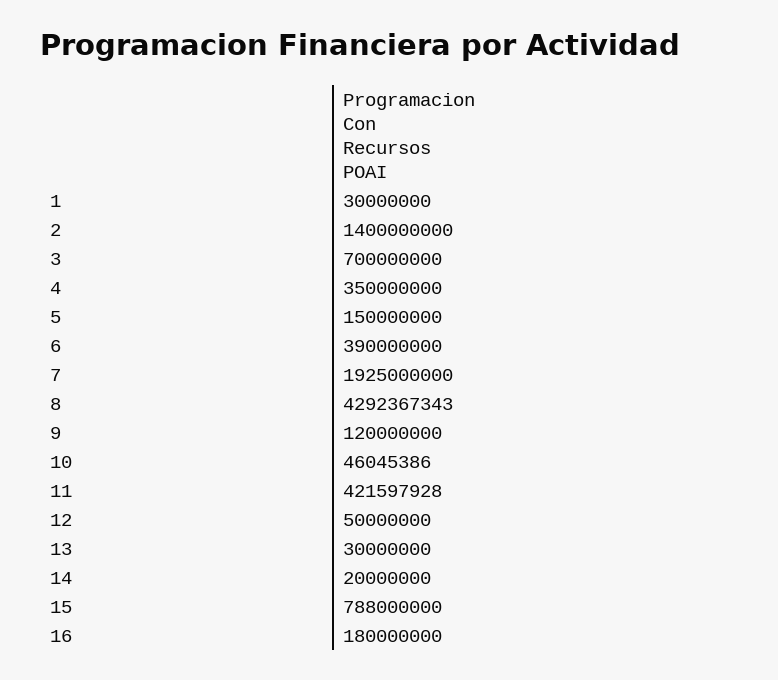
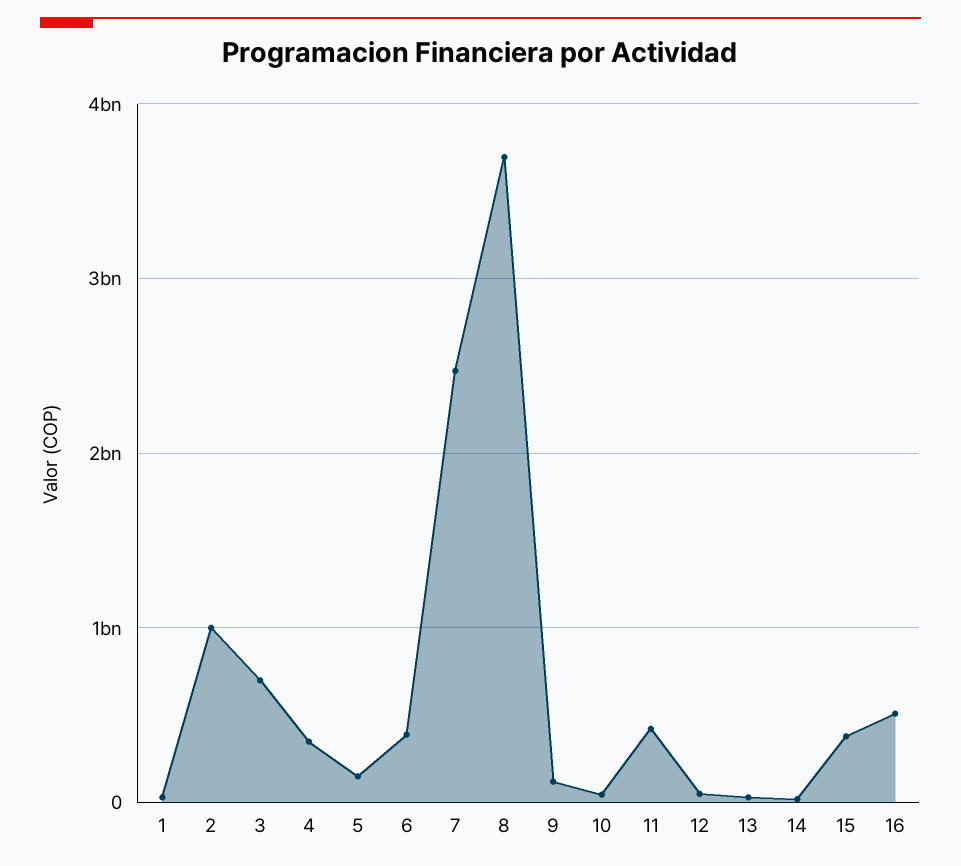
  {
    "1": 30000000,
-   "2": 1400000000,
+   "2": 1000000000,
    "3": 700000000,
    "4": 350000000,
    "5": 150000000,
    "6": 390000000,
-   "7": 1925000000,
+   "7": 2500000000,
-   "8": 4292367343,
+   "8": 3700000000,
    "9": 120000000,
    "10": 46045386,
    "11": 421597928,
    "12": 50000000,
    "13": 30000000,
    "14": 20000000,
-   "15": 788000000,
+   "15": 400000000,
-   "16": 180000000
+   "16": 500000000
  }

